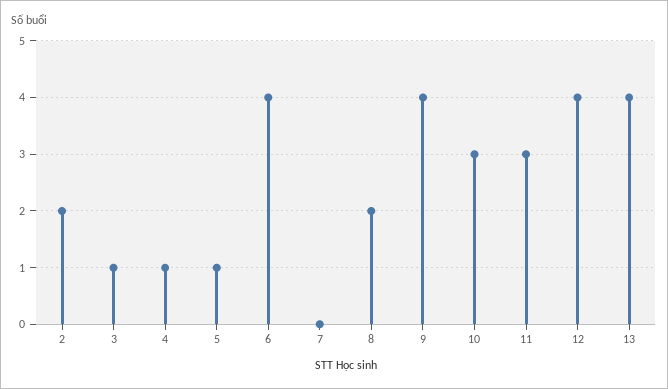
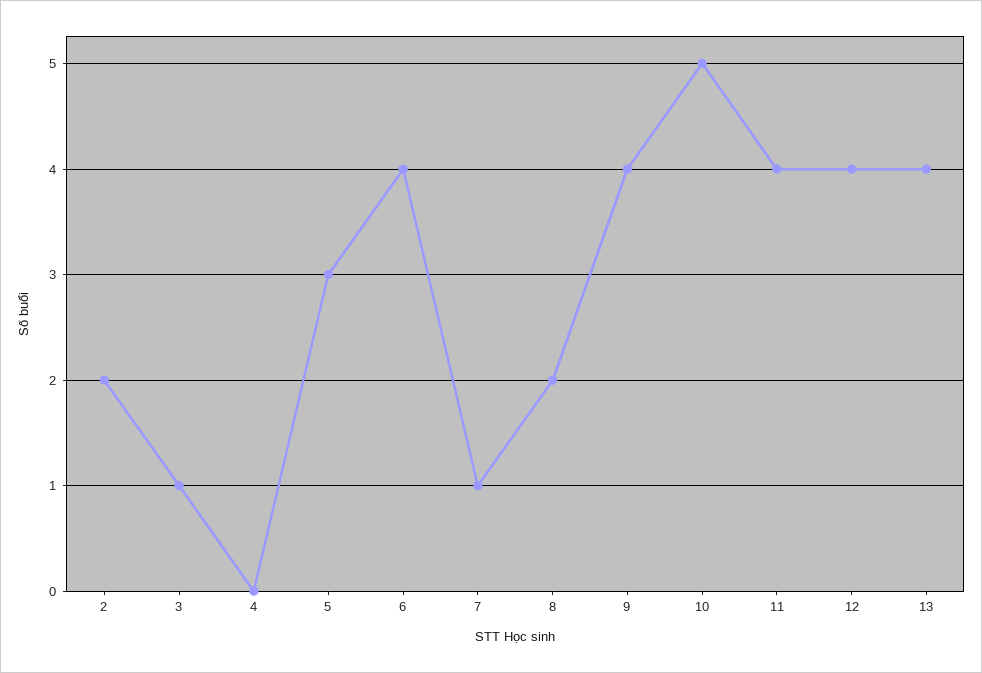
  {
    "2": 2,
    "3": 1,
-   "4": 1,
+   "4": 0,
-   "5": 1,
+   "5": 3,
    "6": 4,
-   "7": 0,
+   "7": 1,
    "8": 2,
    "9": 4,
-   "10": 3,
+   "10": 5,
-   "11": 3,
+   "11": 4,
    "12": 4,
    "13": 4
  }

